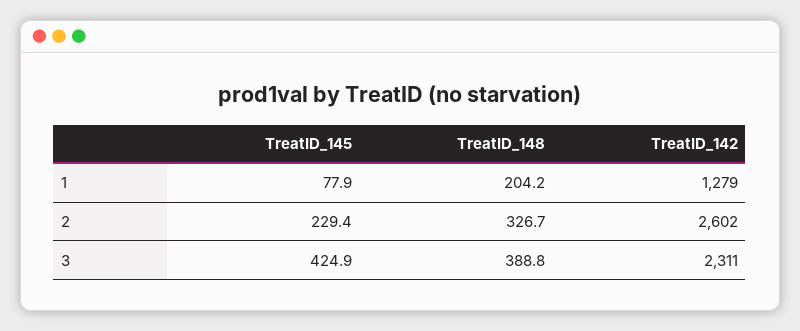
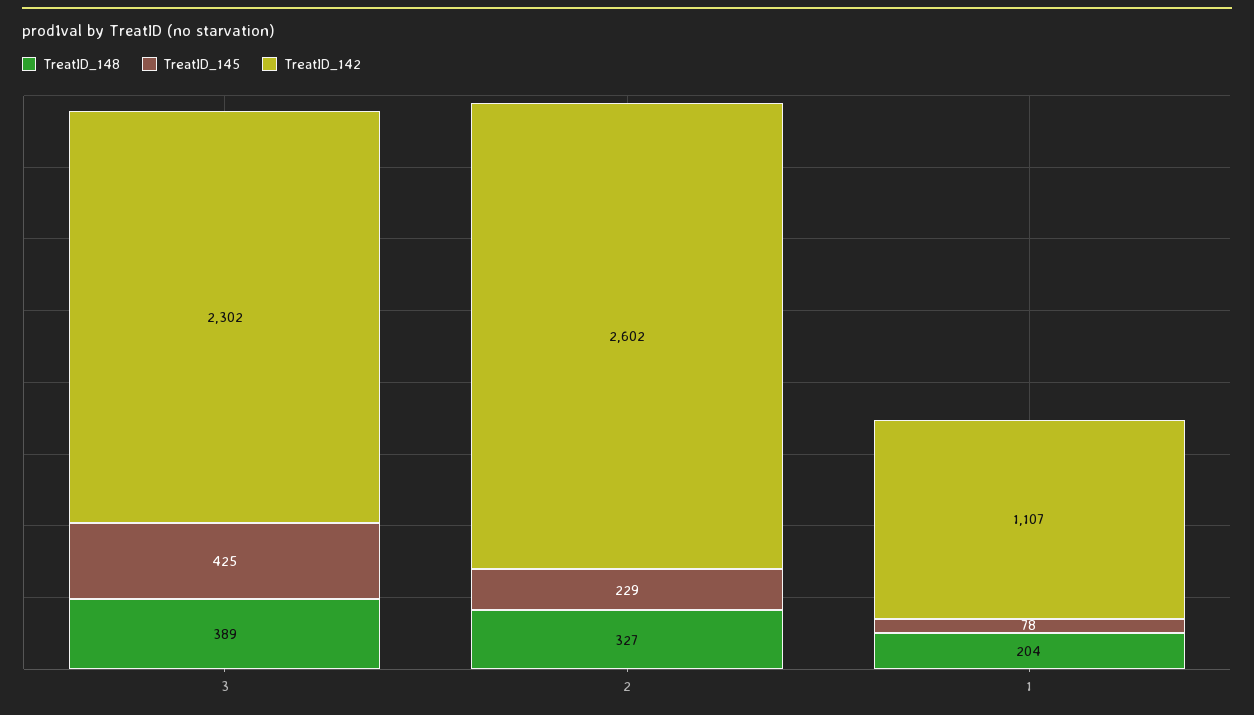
  {
    "TreatID_145": {
      "1": 77.9,
      "2": 229.4,
      "3": 424.9
    },
    "TreatID_148": {
      "1": 204.2,
      "2": 326.7,
      "3": 388.8
    },
    "TreatID_142": {
-     "1": 1279,
+     "1": 1107,
      "2": 2602,
-     "3": 2311
+     "3": 2302
    }
  }

